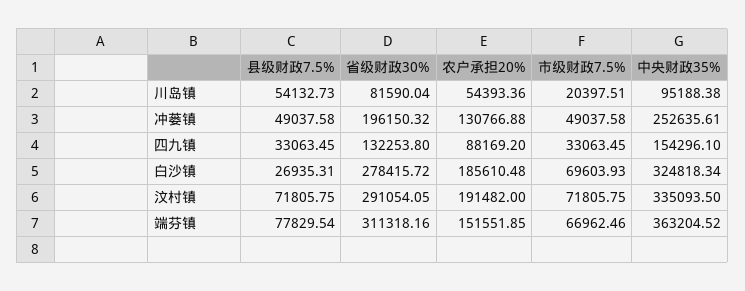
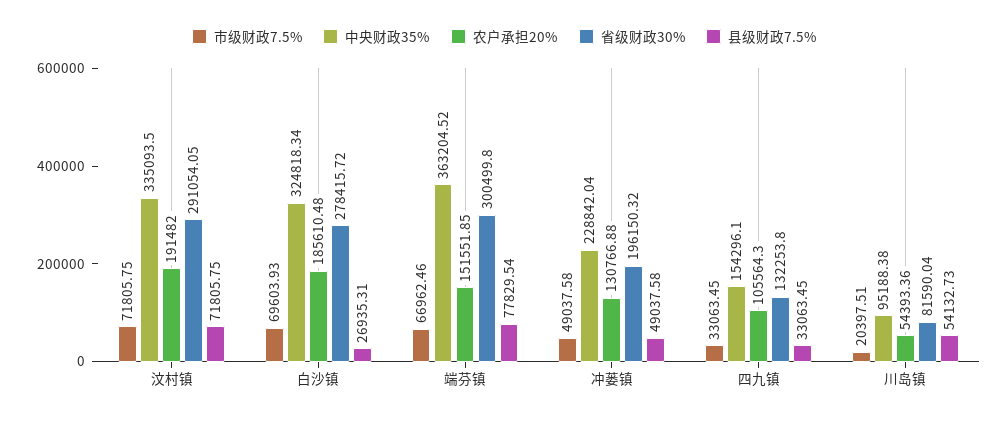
  {
    "县级财政7.5%": {
      "川岛镇": 54132.73,
      "冲蒌镇": 49037.58,
      "四九镇": 33063.45,
      "白沙镇": 26935.31,
      "汶村镇": 71805.75,
      "端芬镇": 77829.54
    },
    "省级财政30%": {
      "川岛镇": 81590.04,
      "冲蒌镇": 196150.32,
      "四九镇": 132253.8,
      "白沙镇": 278415.72,
      "汶村镇": 291054.05,
-     "端芬镇": 311318.16
+     "端芬镇": 300499.8
    },
    "农户承担20%": {
      "川岛镇": 54393.36,
      "冲蒌镇": 130766.88,
-     "四九镇": 88169.2,
+     "四九镇": 105564.3,
      "白沙镇": 185610.48,
      "汶村镇": 191482,
      "端芬镇": 151551.85
    },
    "市级财政7.5%": {
      "川岛镇": 20397.51,
      "冲蒌镇": 49037.58,
      "四九镇": 33063.45,
      "白沙镇": 69603.93,
      "汶村镇": 71805.75,
      "端芬镇": 66962.46
    },
    "中央财政35%": {
      "川岛镇": 95188.38,
-     "冲蒌镇": 252635.61,
+     "冲蒌镇": 228842.04,
      "四九镇": 154296.1,
      "白沙镇": 324818.34,
      "汶村镇": 335093.5,
      "端芬镇": 363204.52
    }
  }

